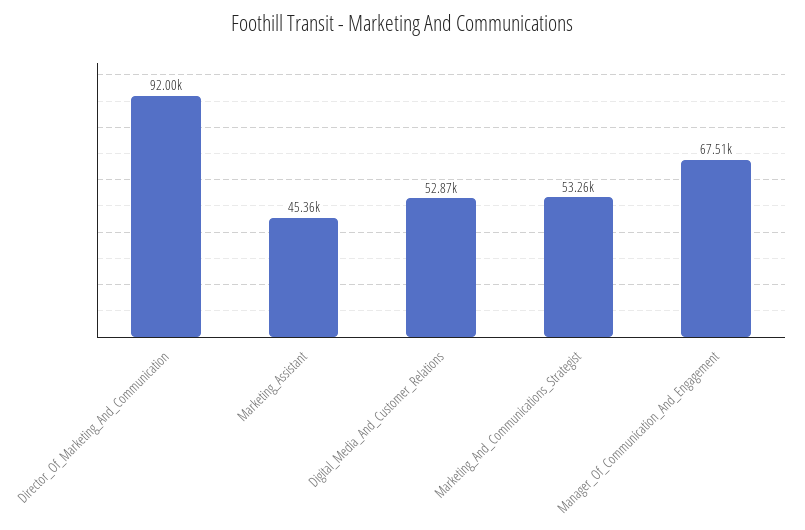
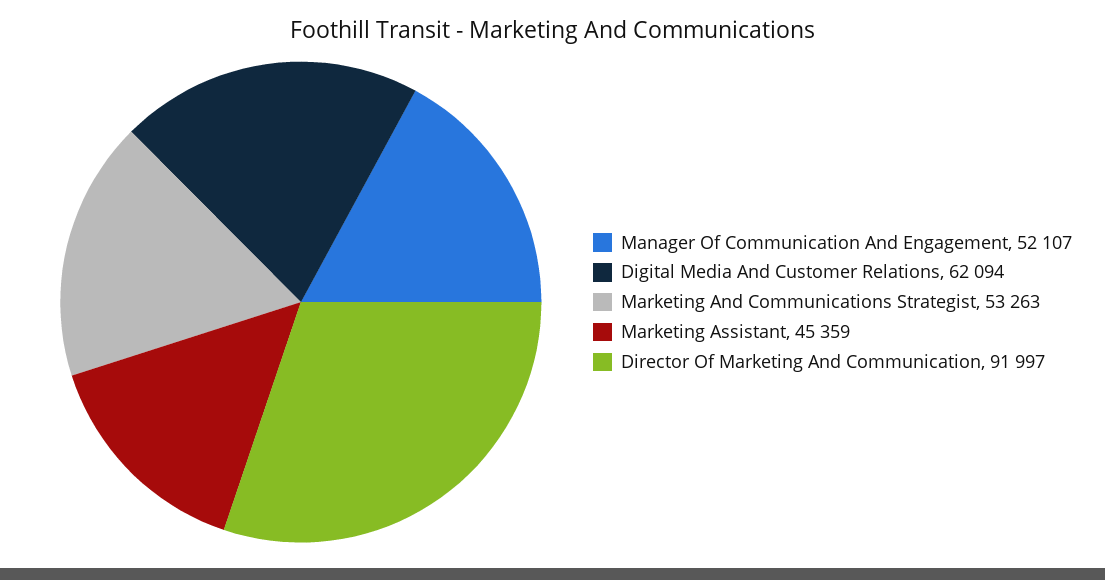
  {
    "Director_Of_Marketing_And_Communication": 91997,
    "Marketing_Assistant": 45359,
-   "Digital_Media_And_Customer_Relations": 52870,
+   "Digital_Media_And_Customer_Relations": 62094,
    "Marketing_And_Communications_Strategist": 53263,
-   "Manager_Of_Communication_And_Engagement": 67510
+   "Manager_Of_Communication_And_Engagement": 52107
  }

